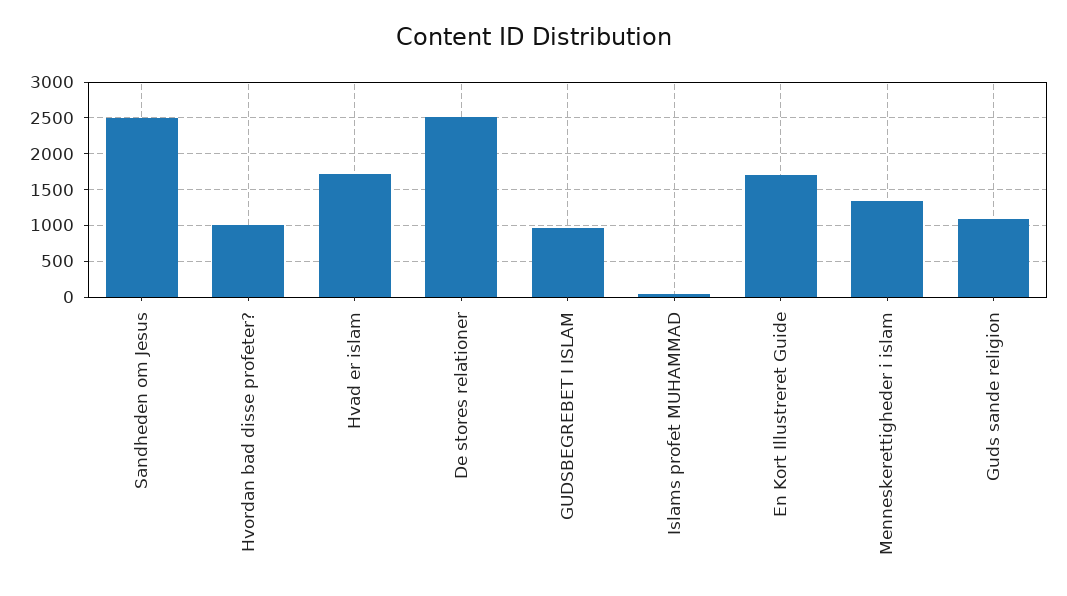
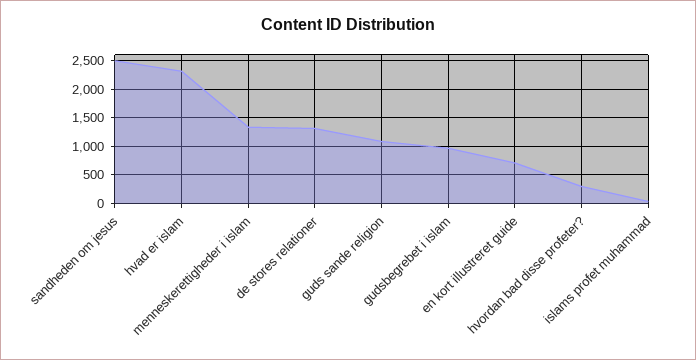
  {
    "Sandheden om Jesus": 2500,
-   "Hvordan bad disse profeter?": 1000,
+   "Hvordan bad disse profeter?": 250,
-   "Hvad er islam": 1700,
+   "Hvad er islam": 2250,
-   "De stores relationer": 2500,
+   "De stores relationer": 1250,
    "GUDSBEGREBET I ISLAM": 1000,
    "Islams profet MUHAMMAD": 0,
-   "En Kort Illustreret Guide": 1700,
+   "En Kort Illustreret Guide": 750,
    "Menneskerettigheder i islam": 1300,
    "Guds sande religion": 1100
  }

